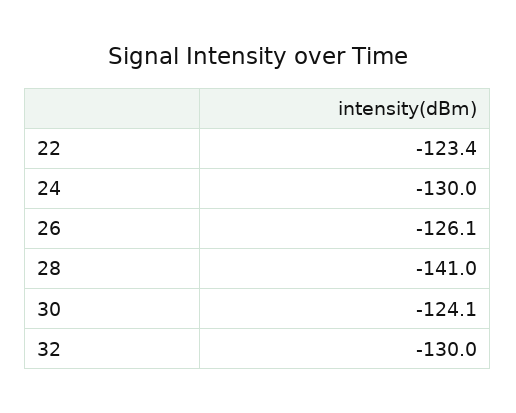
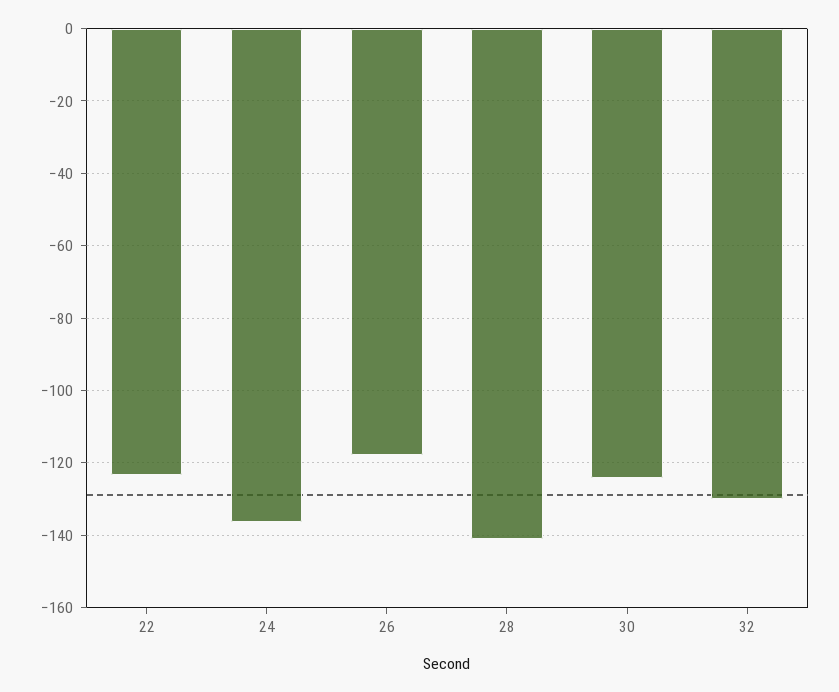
  {
    "22": -123.4,
-   "24": -130,
+   "24": -136,
-   "26": -126.1,
+   "26": -118,
    "28": -141,
    "30": -124.1,
    "32": -130
  }

